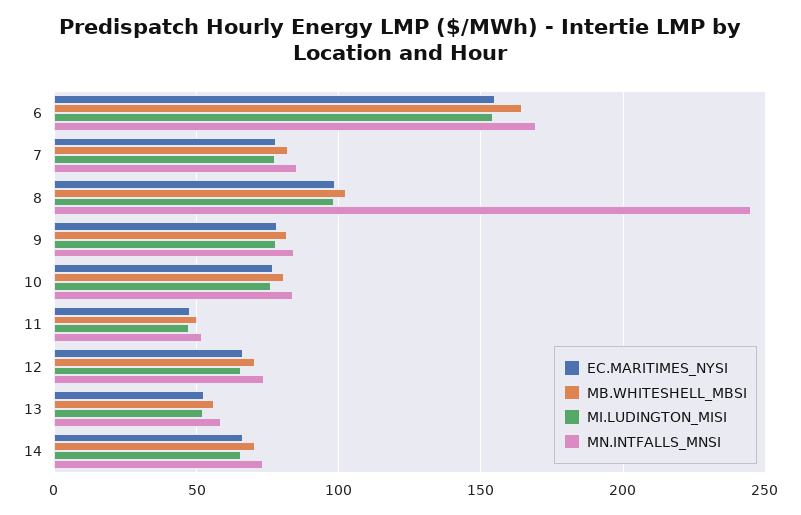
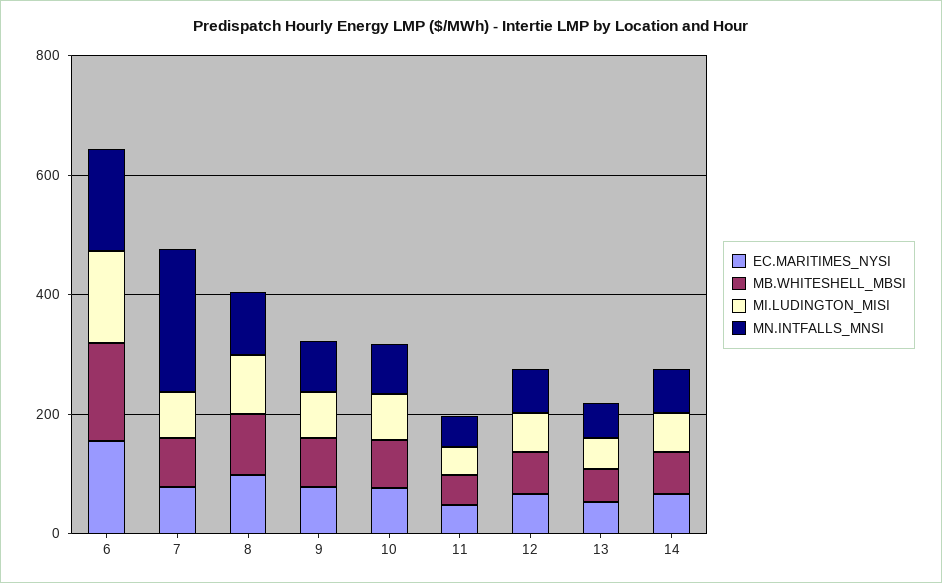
  {
    "EC.MARITIMES_NYSI": {
      "6": 155,
      "7": 80,
      "8": 100,
      "9": 80,
      "10": 75,
      "11": 50,
      "12": 65,
      "13": 55,
      "14": 65
    },
    "MB.WHITESHELL_MBSI": {
      "6": 165,
      "7": 80,
      "8": 105,
      "9": 80,
      "10": 80,
      "11": 50,
      "12": 70,
      "13": 55,
      "14": 70
    },
    "MI.LUDINGTON_MISI": {
      "6": 155,
      "7": 80,
      "8": 100,
      "9": 80,
      "10": 75,
      "11": 45,
      "12": 65,
      "13": 50,
      "14": 65
    },
    "MN.INTFALLS_MNSI": {
      "6": 170,
-     "7": 85,
+     "7": 250,
-     "8": 245,
+     "8": 100,
      "9": 85,
      "10": 85,
      "11": 50,
      "12": 75,
      "13": 60,
      "14": 75
    }
  }

